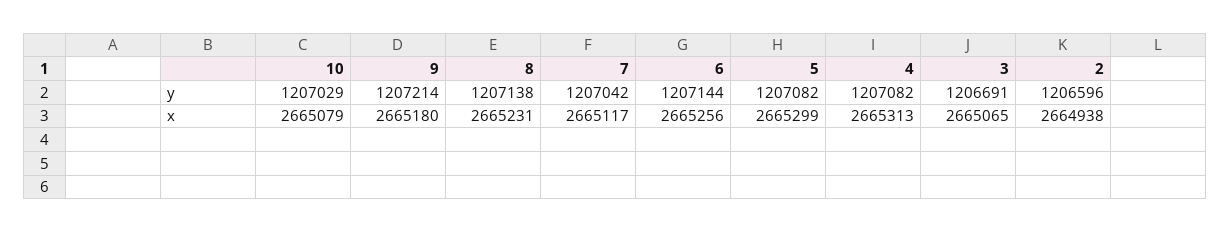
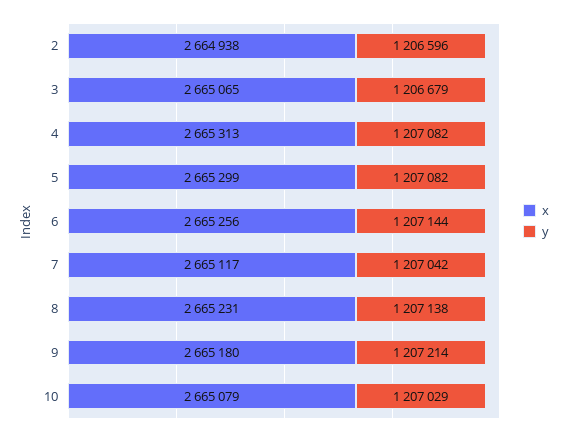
  {
    "y": {
      "10": 1207029,
      "9": 1207214,
      "8": 1207138,
      "7": 1207042,
      "6": 1207144,
      "5": 1207082,
      "4": 1207082,
-     "3": 1206691,
+     "3": 1206679,
      "2": 1206596
    },
    "x": {
      "10": 2665079,
      "9": 2665180,
      "8": 2665231,
      "7": 2665117,
      "6": 2665256,
      "5": 2665299,
      "4": 2665313,
      "3": 2665065,
      "2": 2664938
    }
  }

